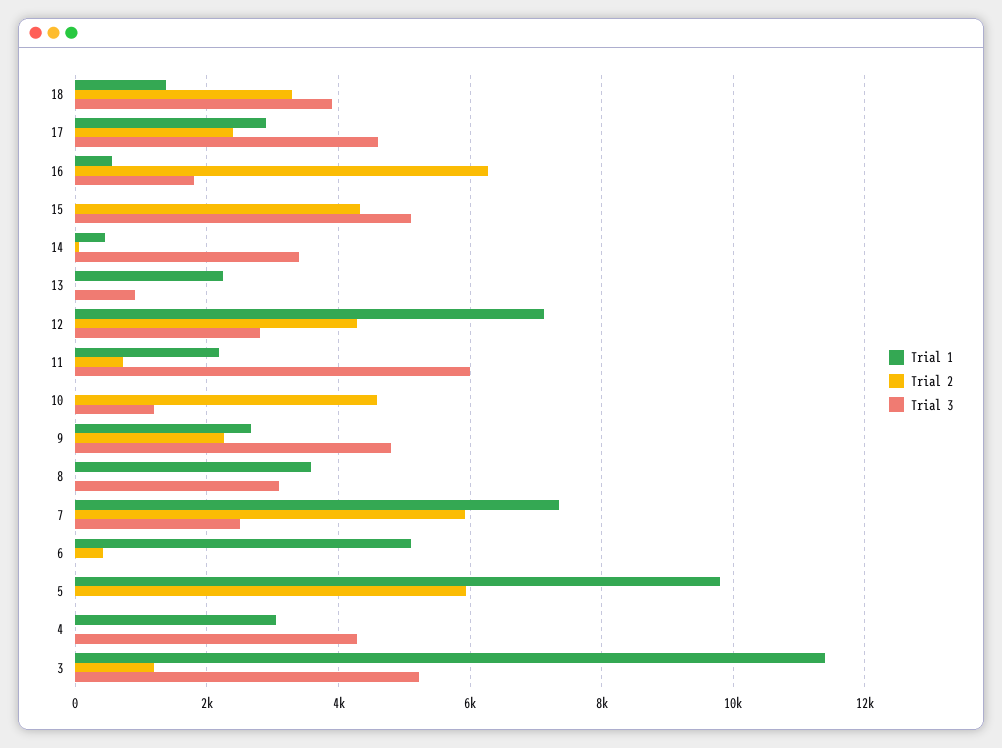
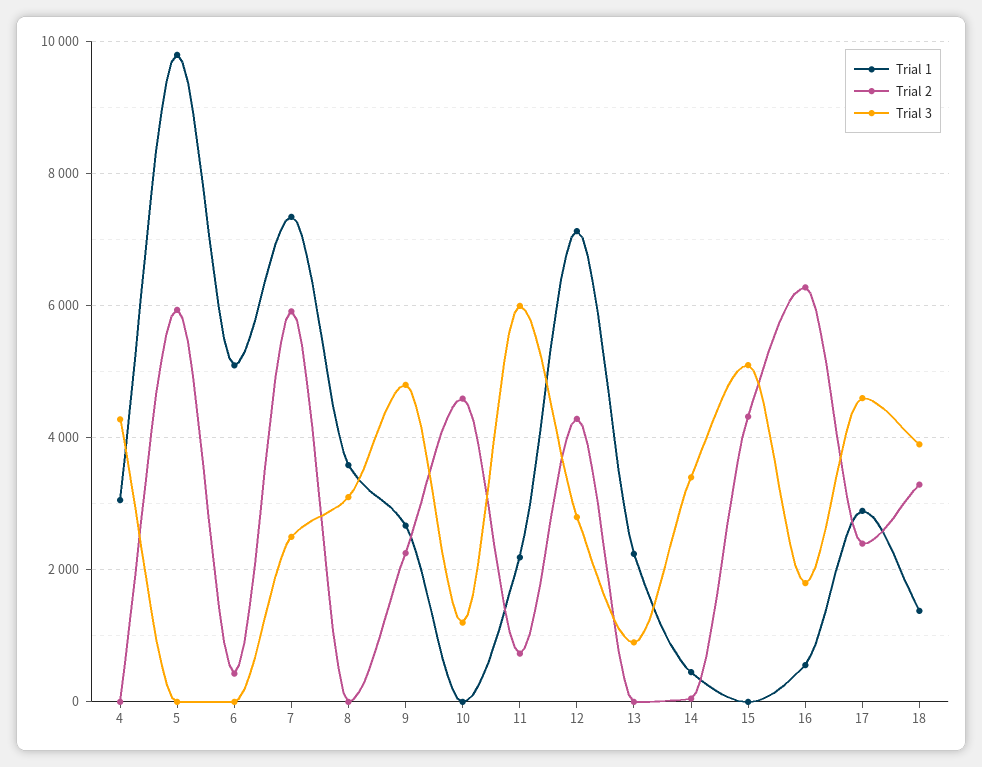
  {
    "Trial 1": {
      "18": 1400,
      "17": 2800,
      "16": 600,
      "15": 0,
      "14": 400,
      "13": 2200,
      "12": 7200,
      "11": 2200,
      "10": 0,
      "9": 2600,
      "8": 3600,
      "7": 7400,
      "6": 5000,
      "5": 9800,
-     "4": 3000,
+     "4": 3000
-     "3": 11400
    },
    "Trial 2": {
      "18": 3200,
      "17": 2400,
      "16": 6200,
      "15": 4400,
      "14": 0,
      "13": 0,
      "12": 4200,
      "11": 800,
      "10": 4600,
      "9": 2200,
      "8": 0,
      "7": 6000,
      "6": 400,
      "5": 6000,
-     "4": 0,
+     "4": 0
-     "3": 1200
    },
    "Trial 3": {
      "18": 4000,
      "17": 4600,
      "16": 1800,
      "15": 5200,
      "14": 3400,
      "13": 1000,
      "12": 2800,
      "11": 6000,
      "10": 1200,
      "9": 4800,
      "8": 3200,
      "7": 2600,
      "6": 0,
      "5": 0,
-     "4": 4200,
+     "4": 4200
-     "3": 5200
    }
  }

